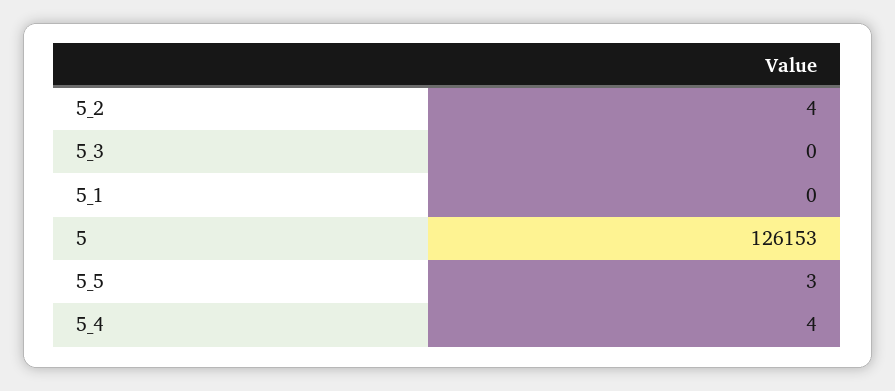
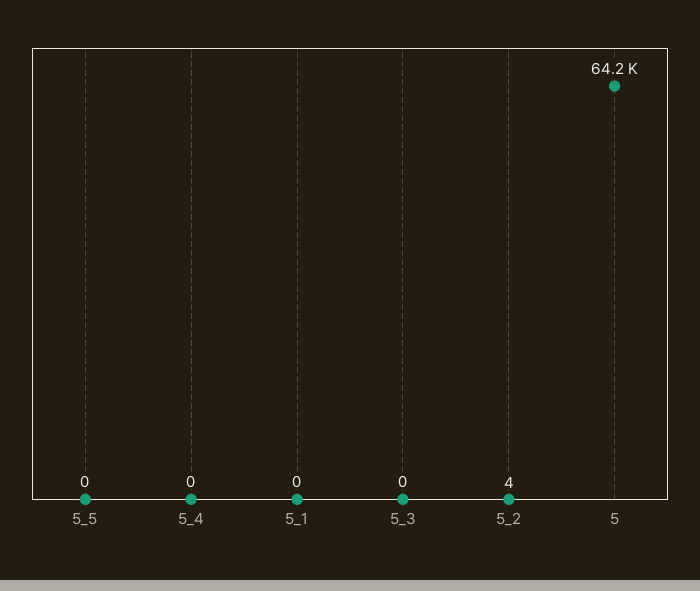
  {
    "5_2": 4,
    "5_3": 0,
    "5_1": 0,
-   "5": 126153,
+   "5": 64200,
-   "5_5": 3,
+   "5_5": 0,
-   "5_4": 4
+   "5_4": 0
  }

